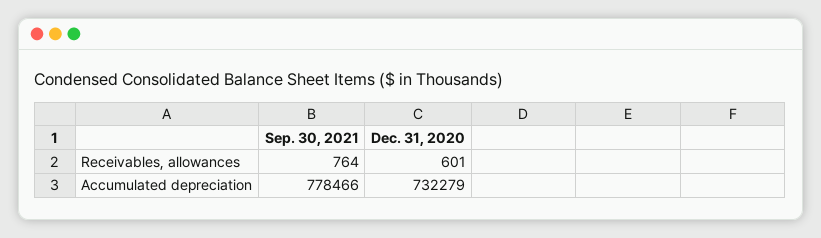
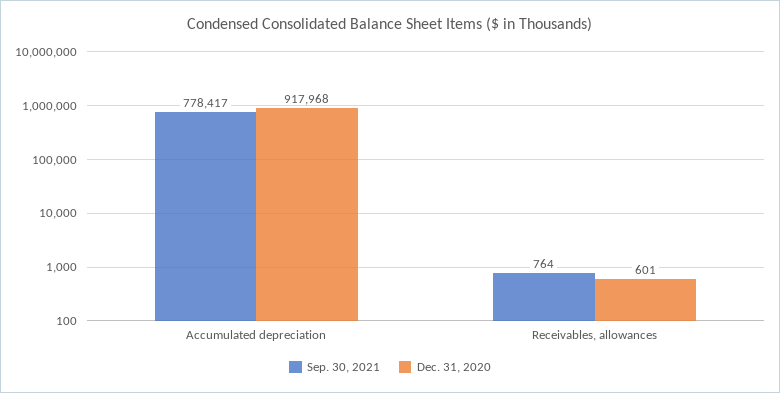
  {
    "Sep. 30, 2021": {
      "Receivables, allowances": 764,
-     "Accumulated depreciation": 778466
+     "Accumulated depreciation": 778417
    },
    "Dec. 31, 2020": {
      "Receivables, allowances": 601,
-     "Accumulated depreciation": 732279
+     "Accumulated depreciation": 917968
    }
  }

